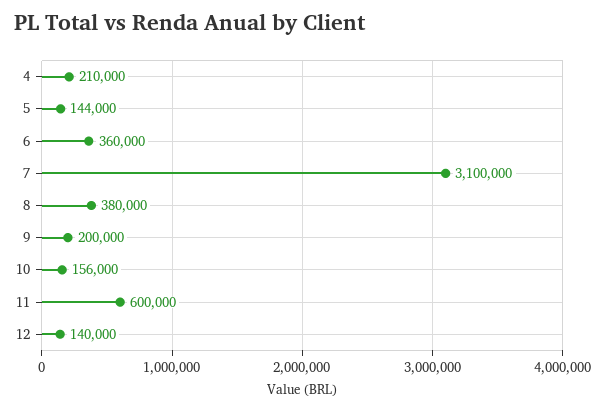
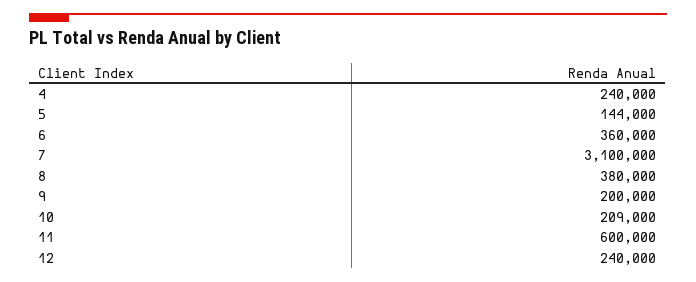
  {
-   "4": 210000,
+   "4": 240000,
    "5": 144000,
    "6": 360000,
    "7": 3100000,
    "8": 380000,
    "9": 200000,
-   "10": 156000,
+   "10": 209000,
    "11": 600000,
-   "12": 140000
+   "12": 240000
  }

